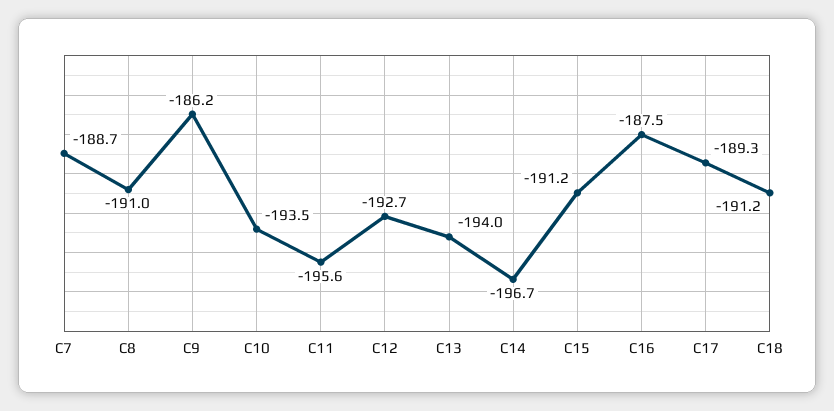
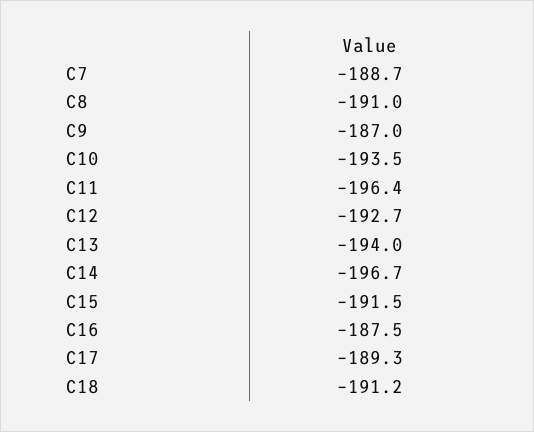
  {
    "C7": -188.7,
    "C8": -191,
-   "C9": -186.2,
+   "C9": -187,
    "C10": -193.5,
-   "C11": -195.6,
+   "C11": -196.4,
    "C12": -192.7,
    "C13": -194,
    "C14": -196.7,
-   "C15": -191.2,
+   "C15": -191.5,
    "C16": -187.5,
    "C17": -189.3,
    "C18": -191.2
  }

